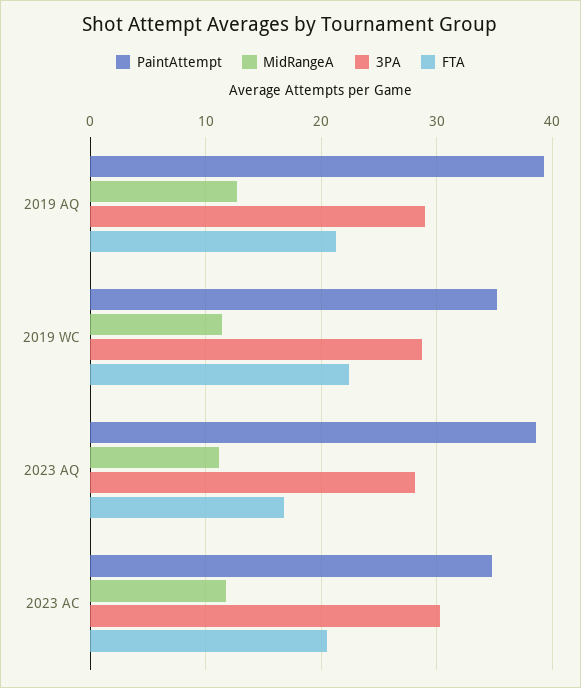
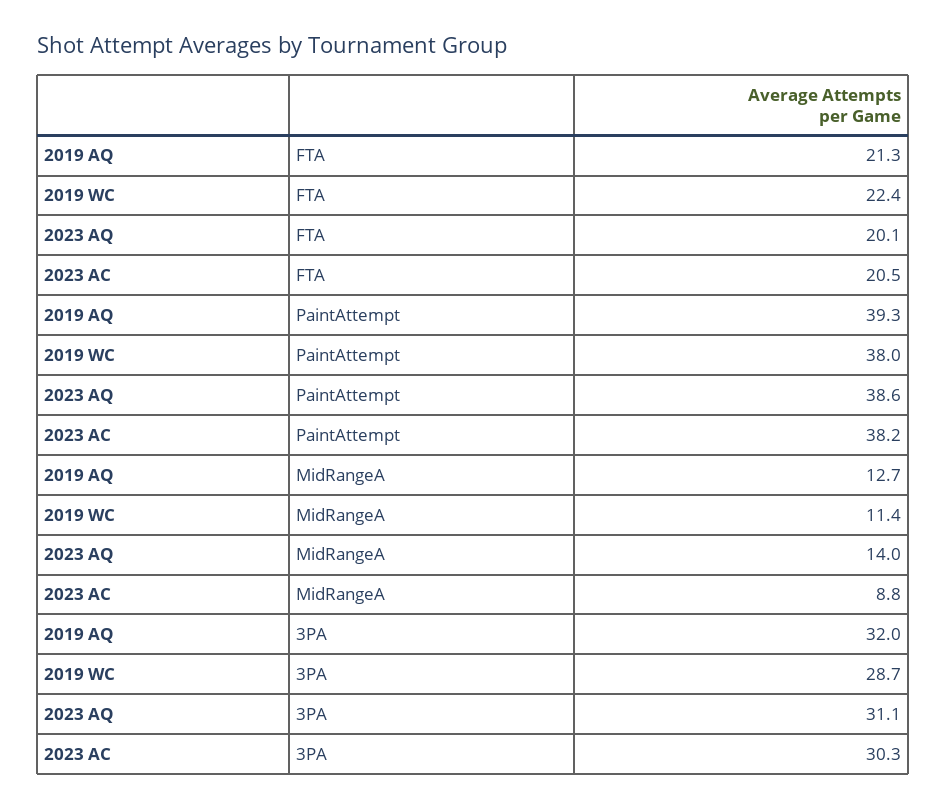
  {
    "PaintAttempt": {
      "2019 AQ": 39.3,
-     "2019 WC": 35,
+     "2019 WC": 38,
      "2023 AQ": 38.6,
-     "2023 AC": 35
+     "2023 AC": 38.2
    },
    "MidRangeA": {
      "2019 AQ": 12.7,
      "2019 WC": 11.4,
-     "2023 AQ": 11,
+     "2023 AQ": 14,
-     "2023 AC": 12
+     "2023 AC": 8.8
    },
    "3PA": {
-     "2019 AQ": 29,
+     "2019 AQ": 32,
      "2019 WC": 28.7,
-     "2023 AQ": 28,
+     "2023 AQ": 31.1,
      "2023 AC": 30.3
    },
    "FTA": {
      "2019 AQ": 21.3,
      "2019 WC": 22.4,
-     "2023 AQ": 17,
+     "2023 AQ": 20.1,
      "2023 AC": 20.5
    }
  }

